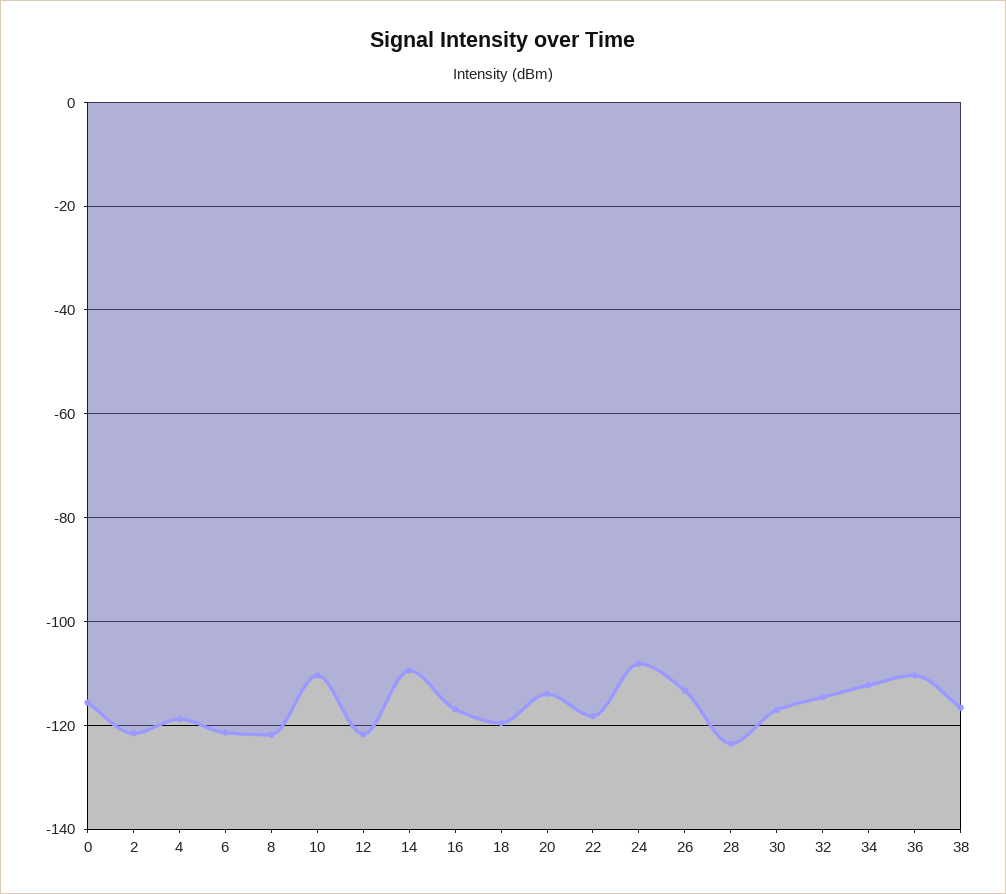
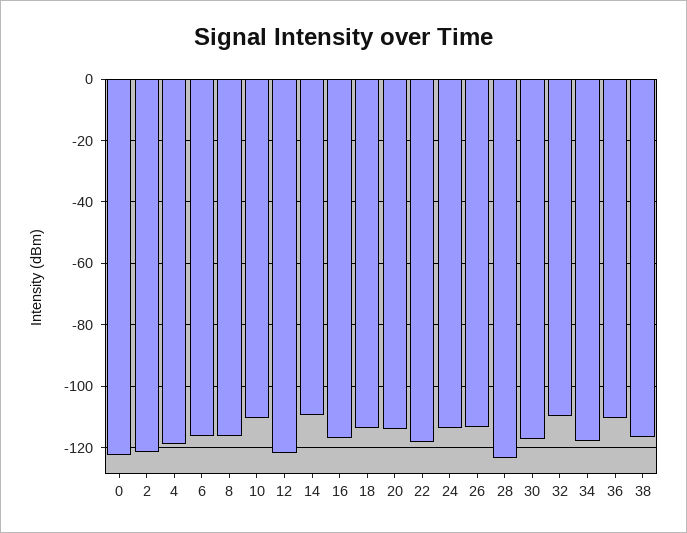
  {
-   "0": -116,
+   "0": -122,
    "2": -122,
    "4": -118,
-   "6": -122,
+   "6": -116,
-   "8": -122,
+   "8": -116,
    "10": -110,
    "12": -122,
    "14": -110,
    "16": -116,
-   "18": -120,
+   "18": -114,
    "20": -114,
    "22": -118,
-   "24": -108,
+   "24": -114,
    "26": -114,
    "28": -124,
    "30": -118,
-   "32": -114,
+   "32": -110,
-   "34": -112,
+   "34": -118,
    "36": -110,
    "38": -116
  }

